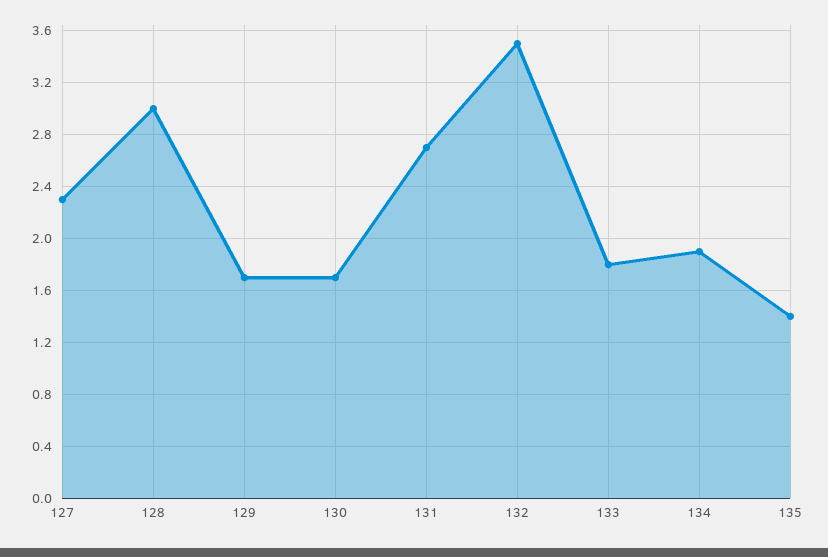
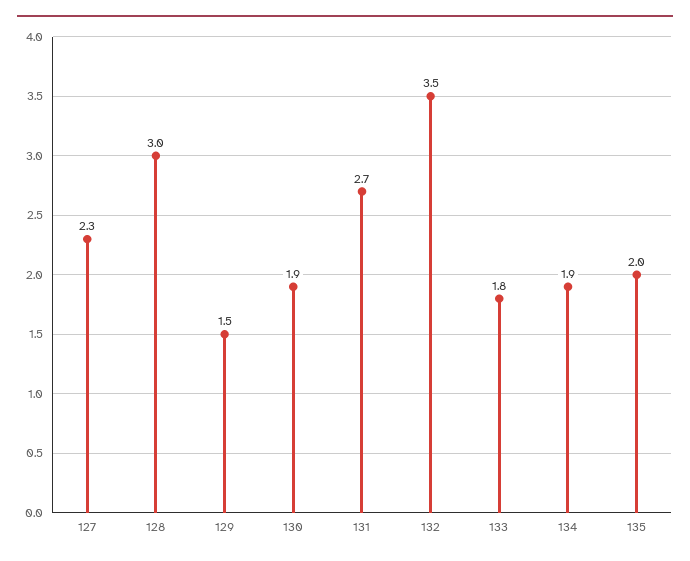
  {
    "127": 2.3,
    "128": 3,
-   "129": 1.7,
+   "129": 1.5,
-   "130": 1.7,
+   "130": 1.9,
    "131": 2.7,
    "132": 3.5,
    "133": 1.8,
    "134": 1.9,
-   "135": 1.4
+   "135": 2
  }

